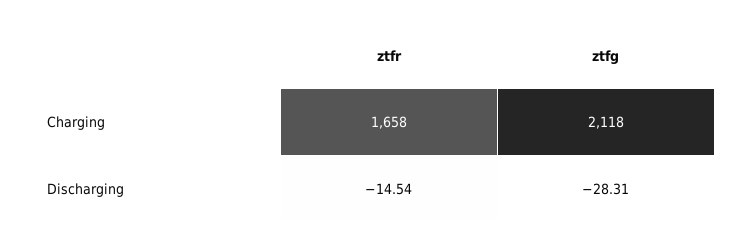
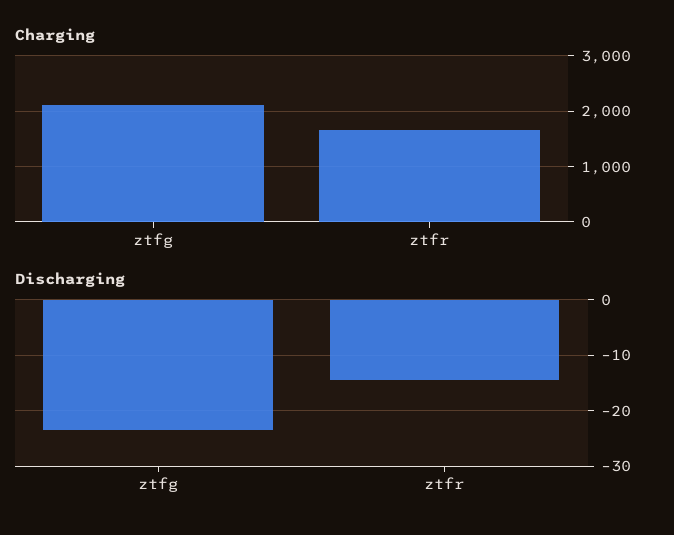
  {
    "Charging": {
      "ztfr": 1658,
      "ztfg": 2118
    },
    "Discharging": {
      "ztfr": -14.54,
-     "ztfg": -28.31
+     "ztfg": -24
    }
  }

